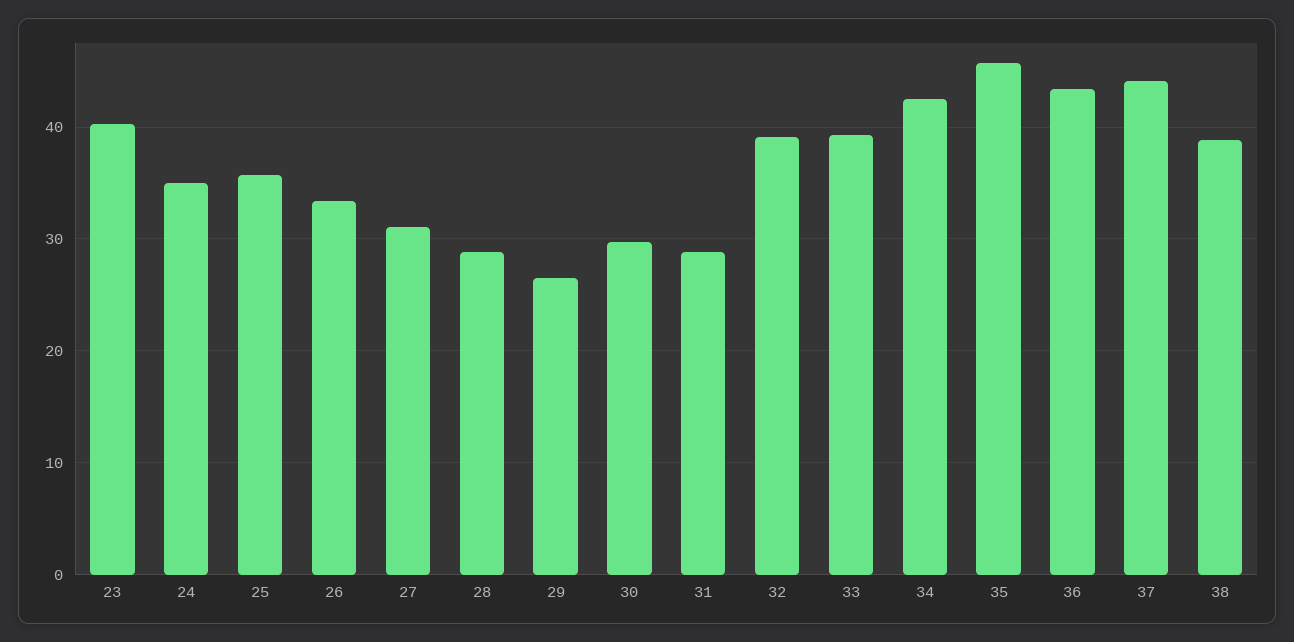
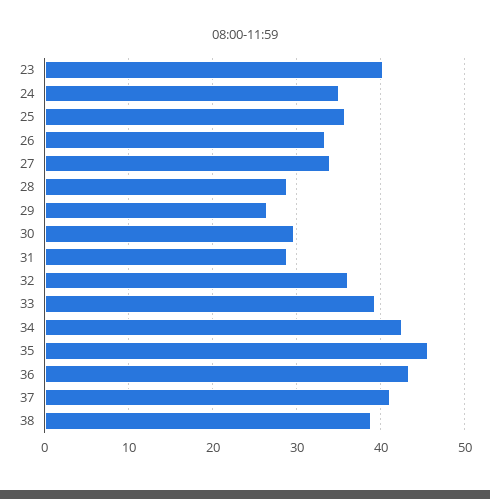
  {
    "23": 40,
    "24": 35,
    "25": 36,
    "26": 33,
-   "27": 31,
+   "27": 34,
    "28": 29,
    "29": 27,
    "30": 30,
    "31": 29,
-   "32": 39,
+   "32": 36,
    "33": 39,
    "34": 43,
    "35": 46,
    "36": 43,
-   "37": 44,
+   "37": 41,
    "38": 39
  }

